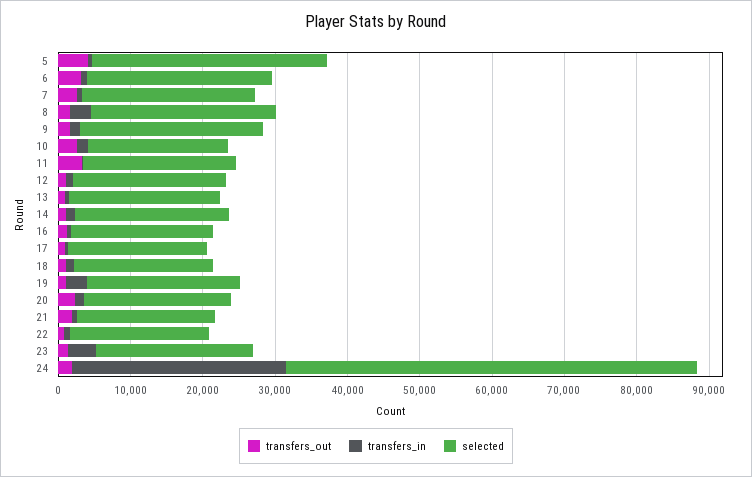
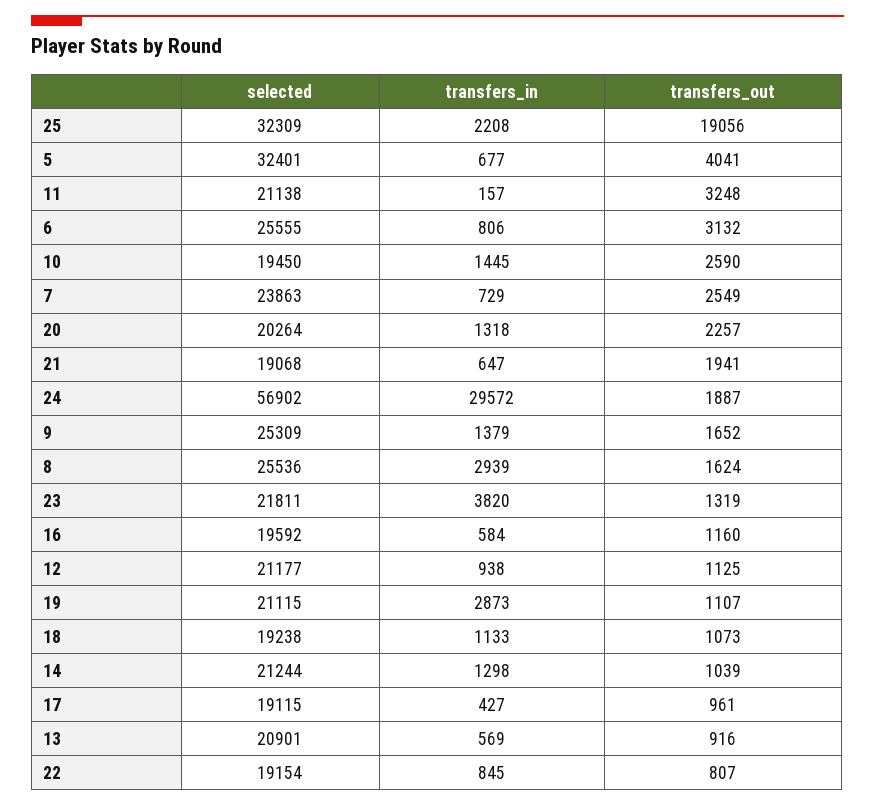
  {
    "transfers_out": {
      "5": 4041,
      "6": 3132,
      "7": 2549,
      "8": 1624,
      "9": 1652,
      "10": 2590,
      "11": 3248,
      "12": 1125,
      "13": 916,
      "14": 1039,
      "16": 1160,
      "17": 961,
      "18": 1073,
      "19": 1107,
      "20": 2257,
      "21": 1941,
      "22": 807,
      "23": 1319,
-     "24": 1887
+     "24": 1887,
+     "25": 19056
    },
    "transfers_in": {
      "5": 677,
      "6": 806,
      "7": 729,
      "8": 2939,
      "9": 1379,
      "10": 1445,
      "11": 157,
      "12": 938,
      "13": 569,
      "14": 1298,
      "16": 584,
      "17": 427,
      "18": 1133,
      "19": 2873,
      "20": 1318,
      "21": 647,
      "22": 845,
      "23": 3820,
-     "24": 29572
+     "24": 29572,
+     "25": 2208
    },
    "selected": {
      "5": 32401,
      "6": 25555,
      "7": 23863,
      "8": 25536,
      "9": 25309,
      "10": 19450,
      "11": 21138,
      "12": 21177,
      "13": 20901,
      "14": 21244,
      "16": 19592,
      "17": 19115,
      "18": 19238,
      "19": 21115,
      "20": 20264,
      "21": 19068,
      "22": 19154,
      "23": 21811,
-     "24": 56902
+     "24": 56902,
+     "25": 32309
    }
  }

